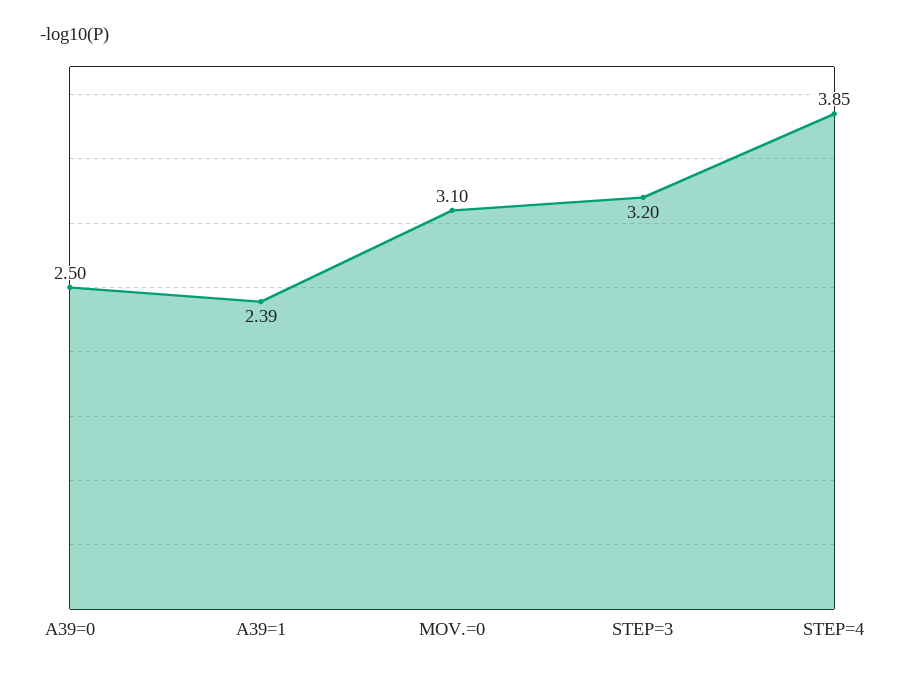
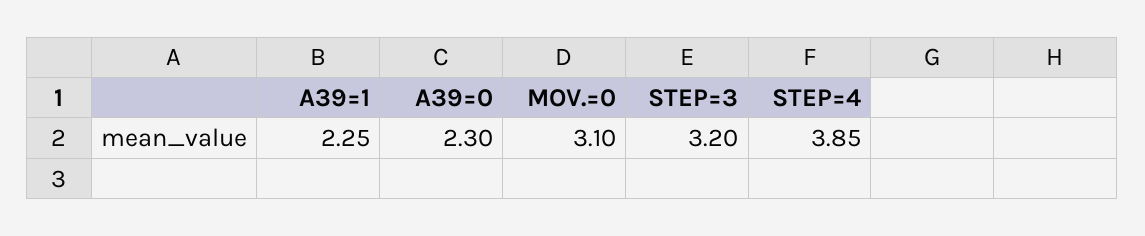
  {
-   "A39=0": 2.5,
+   "A39=0": 2.3,
-   "A39=1": 2.39,
+   "A39=1": 2.25,
    "MOV.=0": 3.1,
    "STEP=3": 3.2,
    "STEP=4": 3.85
  }

